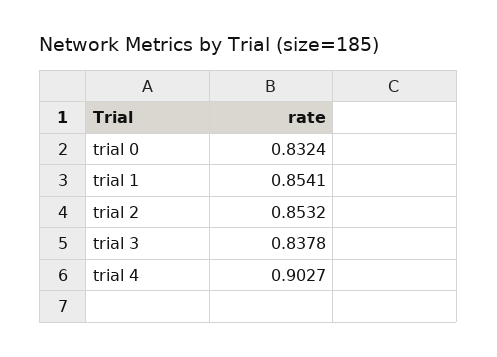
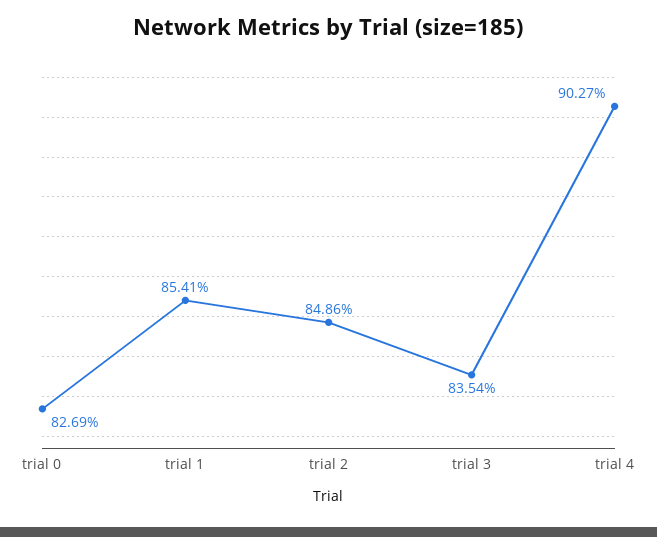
  {
-   "trial 0": 0.8324,
+   "trial 0": 0.8269,
    "trial 1": 0.8541,
-   "trial 2": 0.8532,
+   "trial 2": 0.8486,
-   "trial 3": 0.8378,
+   "trial 3": 0.8354,
    "trial 4": 0.9027
  }

